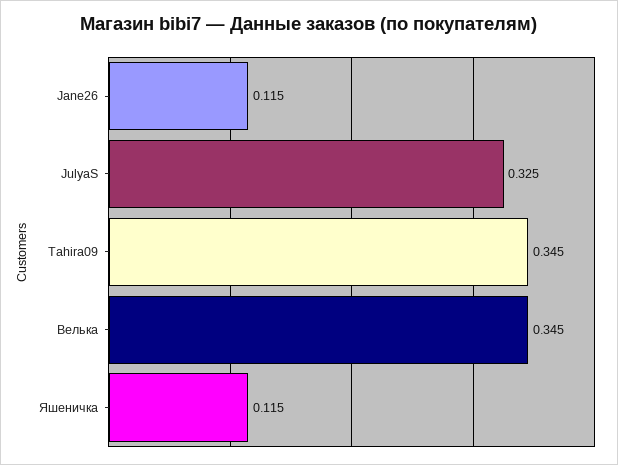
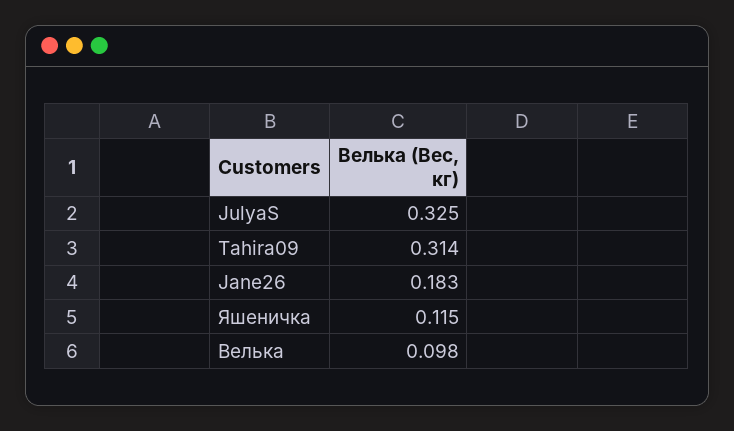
  {
-   "Jane26": 0.115,
+   "Jane26": 0.183,
    "JulyaS": 0.325,
-   "Tahira09": 0.345,
+   "Tahira09": 0.314,
-   "Велька": 0.345,
+   "Велька": 0.098,
    "Яшеничка": 0.115
  }

